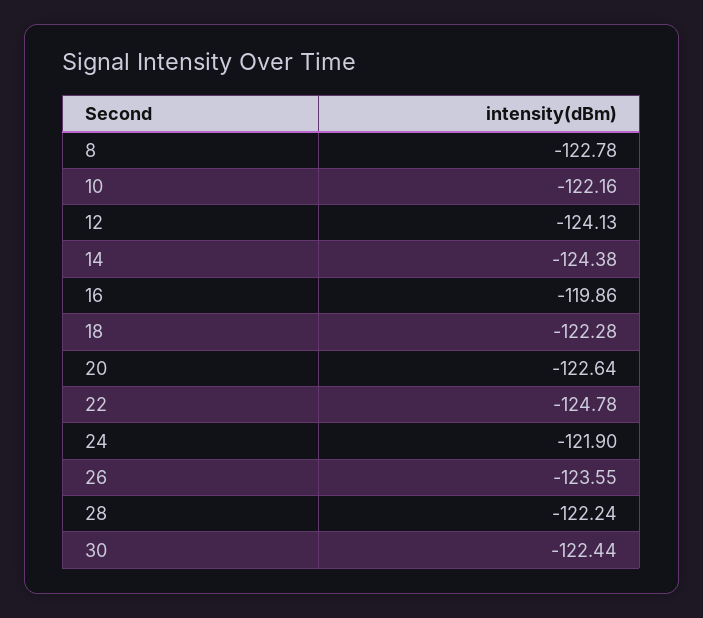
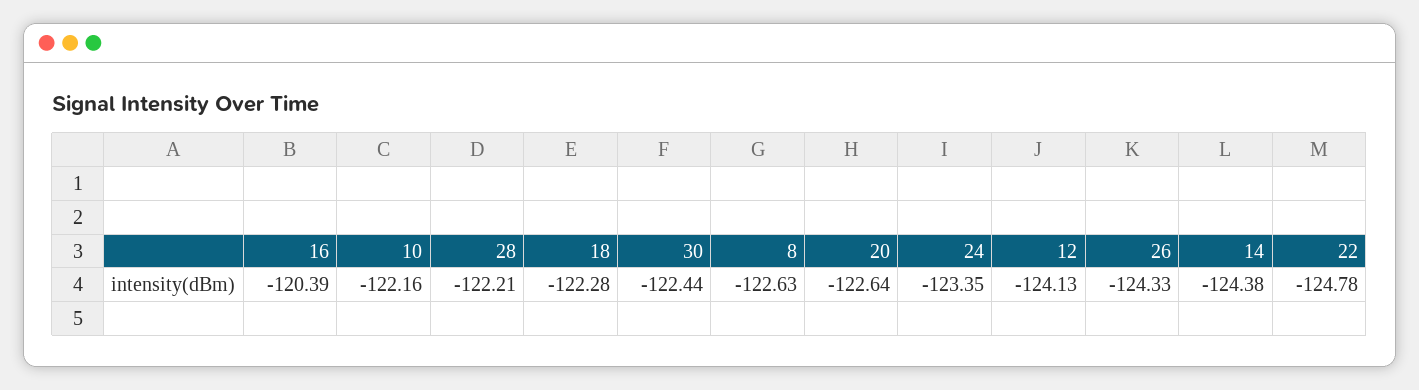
  {
-   "8": -122.78,
+   "8": -122.63,
    "10": -122.16,
    "12": -124.13,
    "14": -124.38,
-   "16": -119.86,
+   "16": -120.39,
    "18": -122.28,
    "20": -122.64,
    "22": -124.78,
-   "24": -121.9,
+   "24": -123.35,
-   "26": -123.55,
+   "26": -124.33,
-   "28": -122.24,
+   "28": -122.21,
    "30": -122.44
  }

